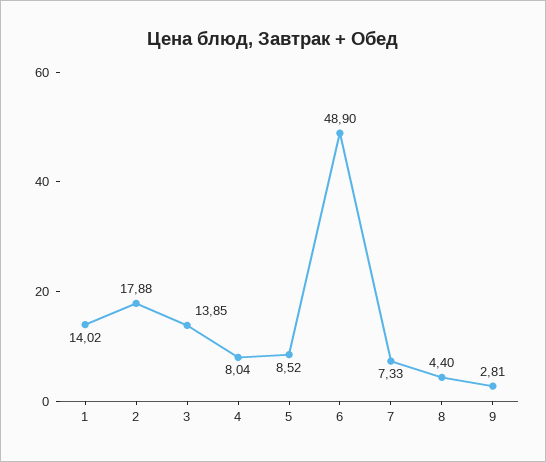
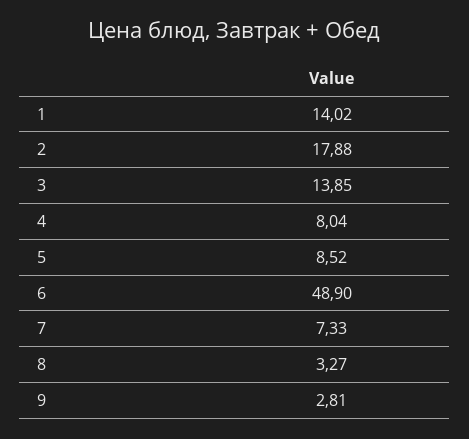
  {
    "1": 14.02,
    "2": 17.88,
    "3": 13.85,
    "4": 8.04,
    "5": 8.52,
    "6": 48.9,
    "7": 7.33,
-   "8": 4.4,
+   "8": 3.27,
    "9": 2.81
  }

